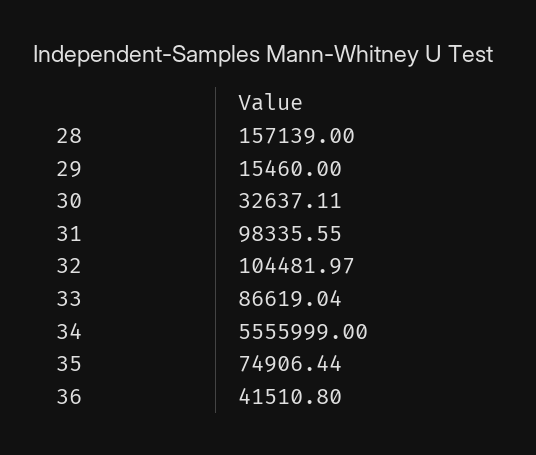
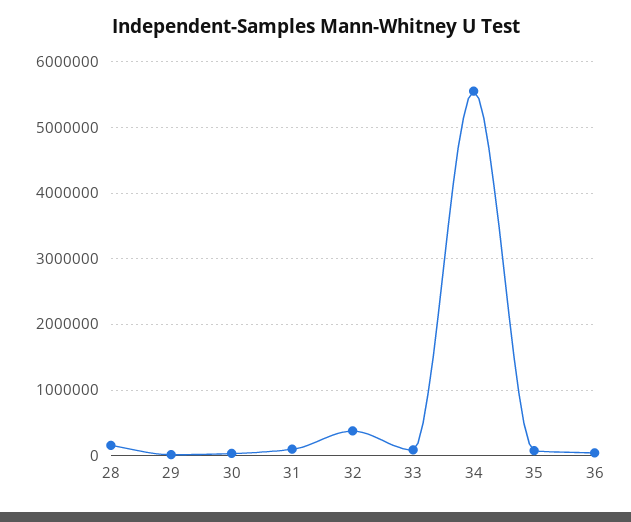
  {
    "28": 157139,
    "29": 15460,
    "30": 32637.11,
    "31": 98335.55,
-   "32": 104481.97,
+   "32": 400000,
    "33": 86619.04,
    "34": 5555999,
    "35": 74906.44,
    "36": 41510.8
  }

